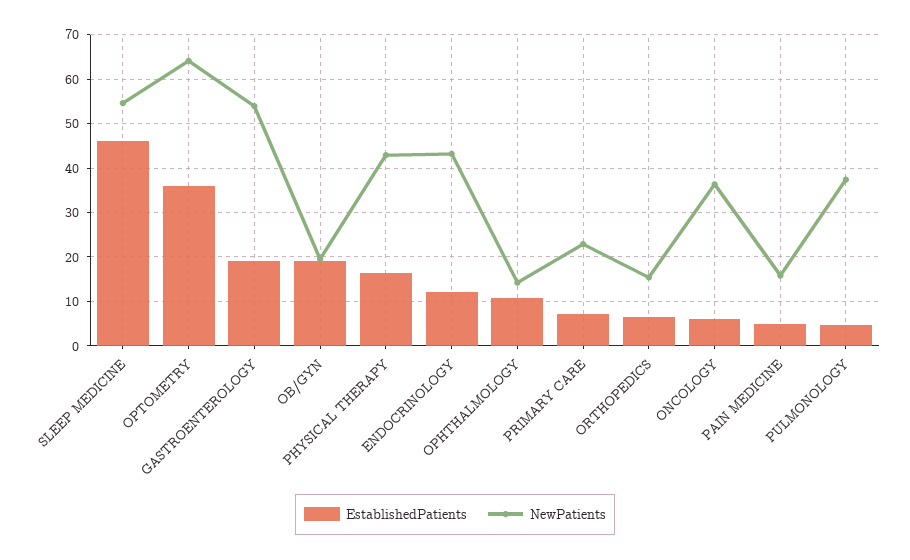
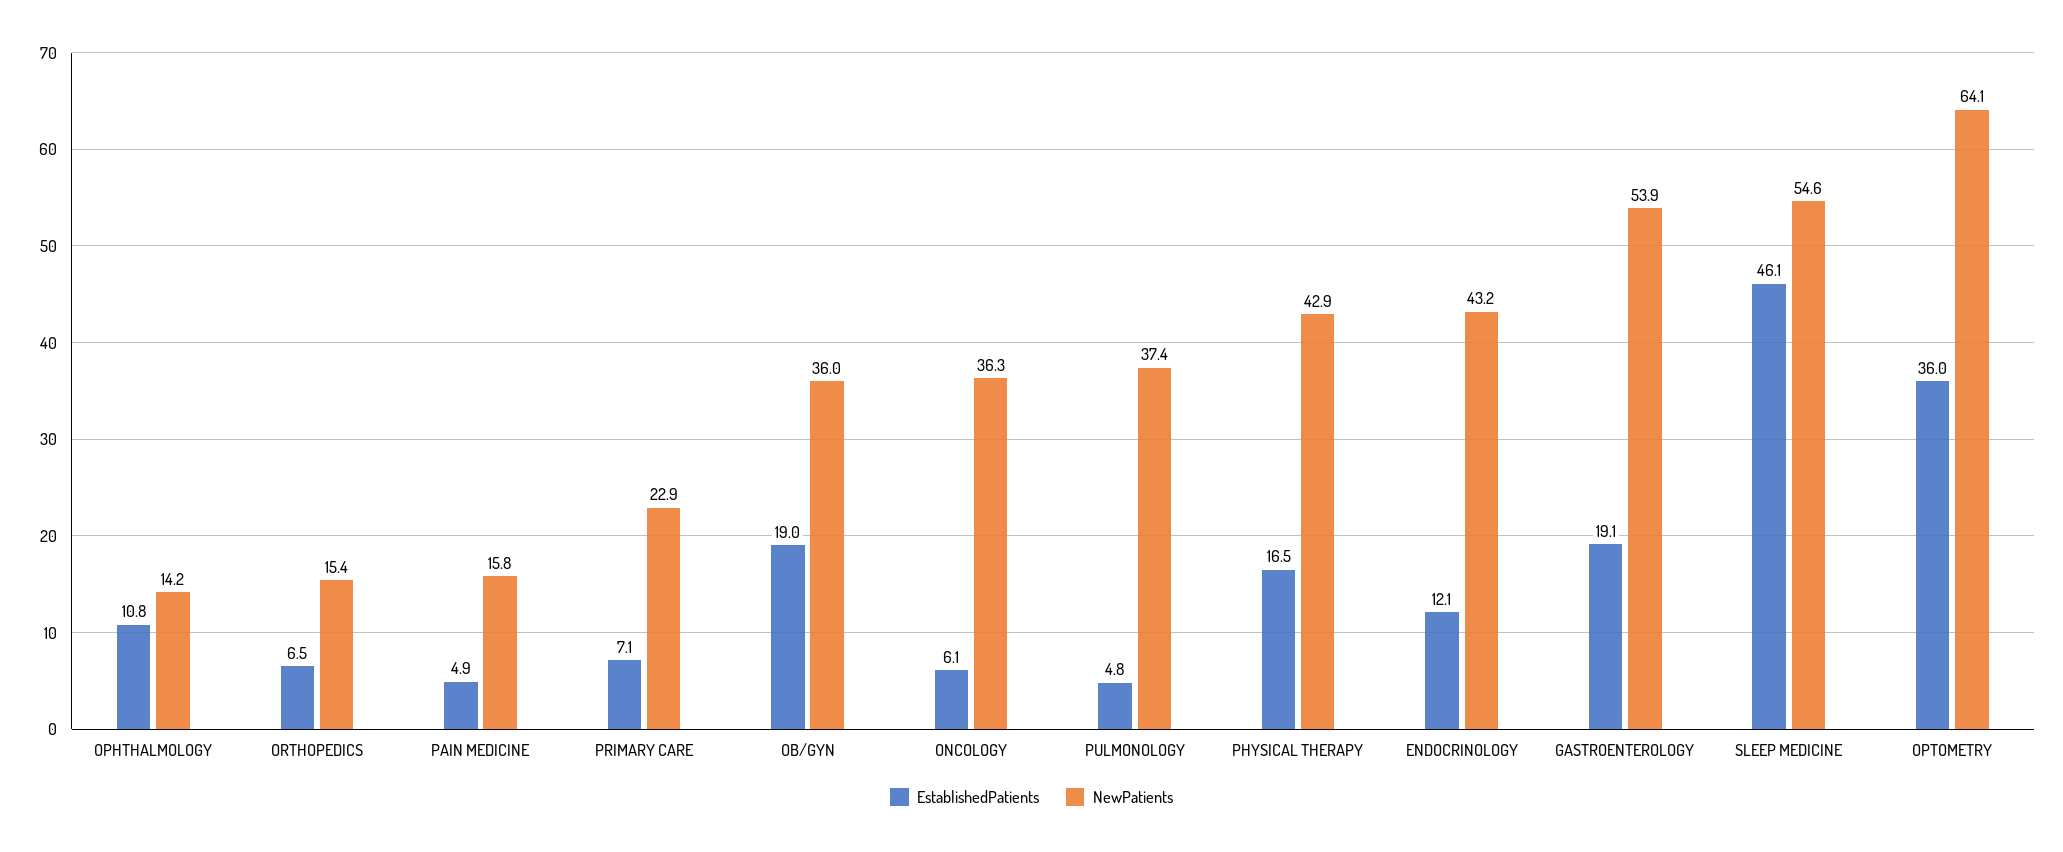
  {
    "EstablishedPatients": {
      "SLEEP MEDICINE": 46.1,
      "OPTOMETRY": 36,
      "GASTROENTEROLOGY": 19.1,
      "OB/GYN": 19,
      "PHYSICAL THERAPY": 16.5,
      "ENDOCRINOLOGY": 12.1,
      "OPHTHALMOLOGY": 10.8,
      "PRIMARY CARE": 7.1,
      "ORTHOPEDICS": 6.5,
      "ONCOLOGY": 6.1,
      "PAIN MEDICINE": 4.9,
      "PULMONOLOGY": 4.8
    },
    "NewPatients": {
      "SLEEP MEDICINE": 54.6,
      "OPTOMETRY": 64.1,
      "GASTROENTEROLOGY": 53.9,
-     "OB/GYN": 20,
+     "OB/GYN": 36,
      "PHYSICAL THERAPY": 42.9,
      "ENDOCRINOLOGY": 43.2,
      "OPHTHALMOLOGY": 14.2,
      "PRIMARY CARE": 22.9,
      "ORTHOPEDICS": 15.4,
      "ONCOLOGY": 36.3,
      "PAIN MEDICINE": 15.8,
      "PULMONOLOGY": 37.4
    }
  }

